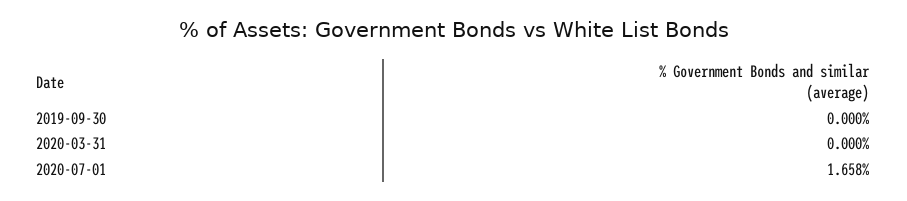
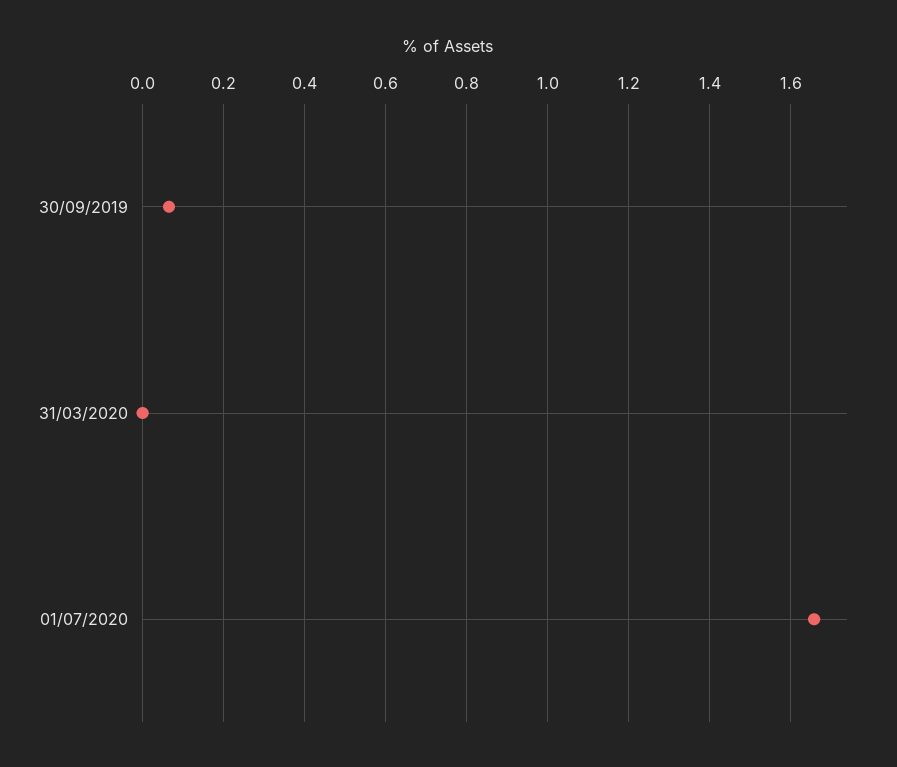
  {
-   "2019-09-30": 0,
+   "2019-09-30": 0.06,
    "2020-03-31": 0,
    "2020-07-01": 1.658
  }

